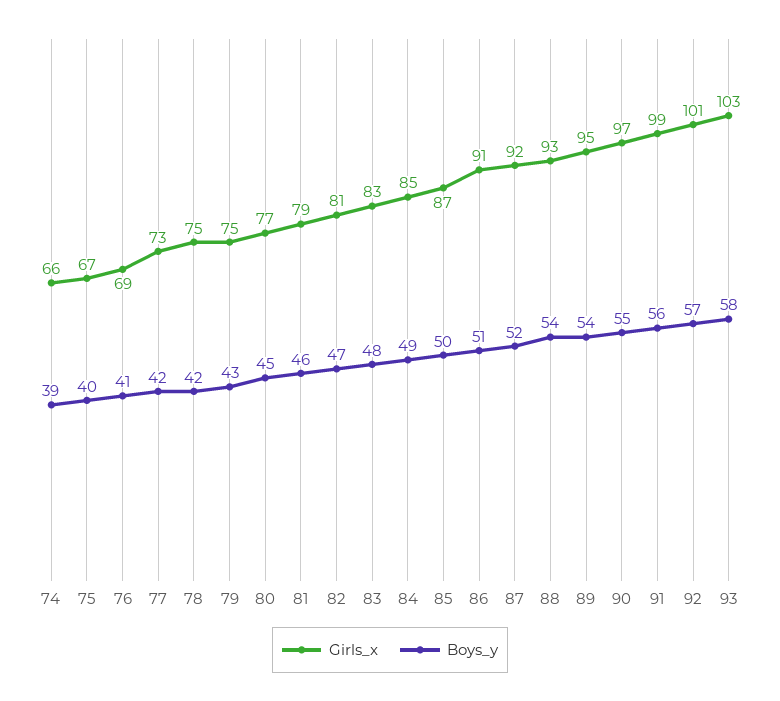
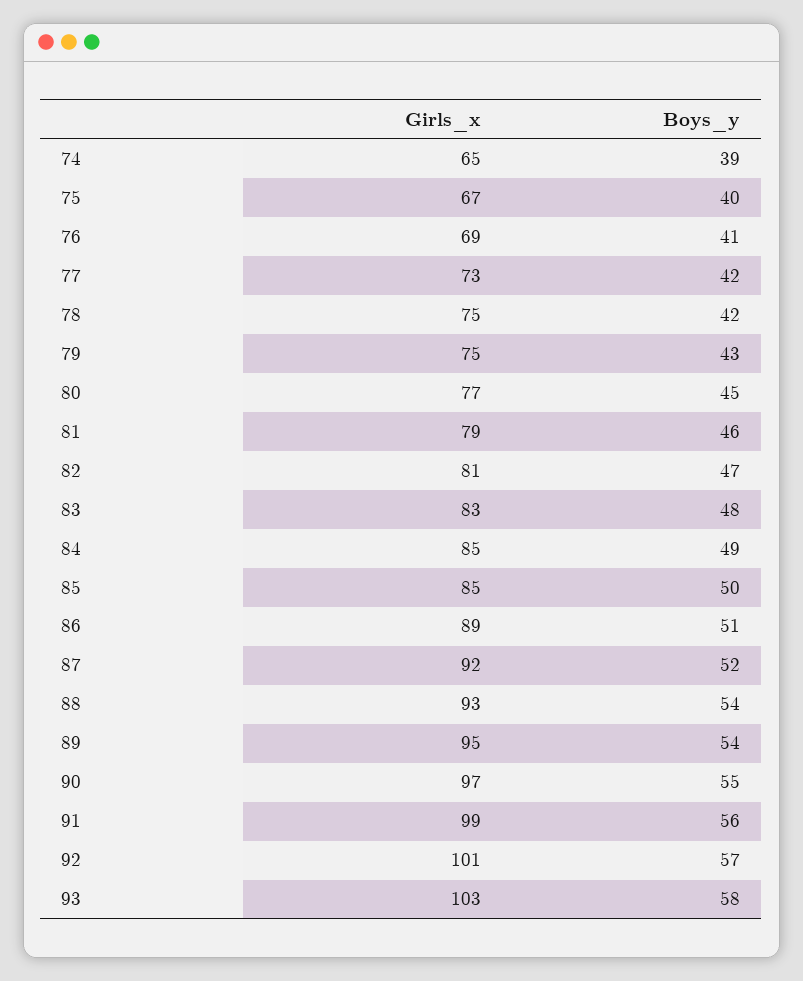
  {
    "Girls_x": {
-     "74": 66,
+     "74": 65,
      "75": 67,
      "76": 69,
      "77": 73,
      "78": 75,
      "79": 75,
      "80": 77,
      "81": 79,
      "82": 81,
      "83": 83,
      "84": 85,
-     "85": 87,
+     "85": 85,
-     "86": 91,
+     "86": 89,
      "87": 92,
      "88": 93,
      "89": 95,
      "90": 97,
      "91": 99,
      "92": 101,
      "93": 103
    },
    "Boys_y": {
      "74": 39,
      "75": 40,
      "76": 41,
      "77": 42,
      "78": 42,
      "79": 43,
      "80": 45,
      "81": 46,
      "82": 47,
      "83": 48,
      "84": 49,
      "85": 50,
      "86": 51,
      "87": 52,
      "88": 54,
      "89": 54,
      "90": 55,
      "91": 56,
      "92": 57,
      "93": 58
    }
  }

